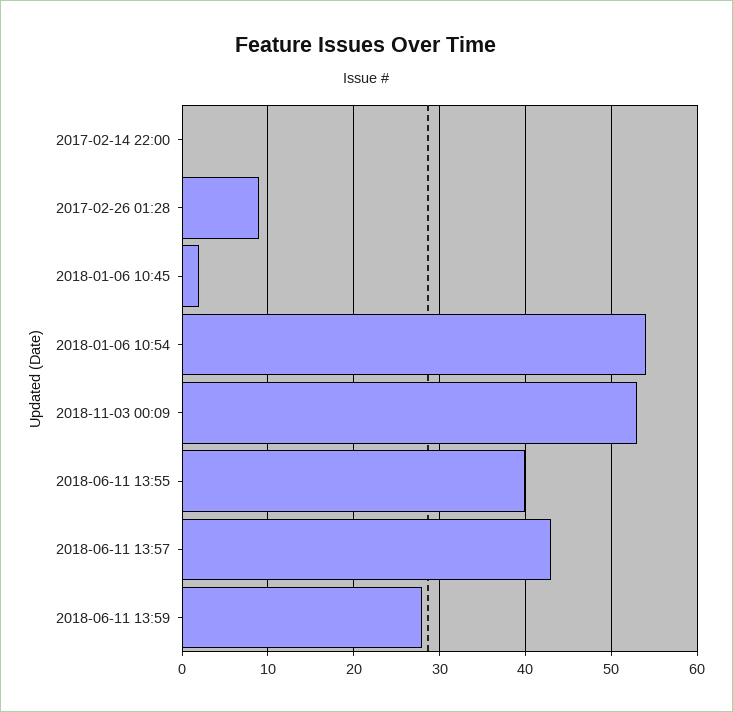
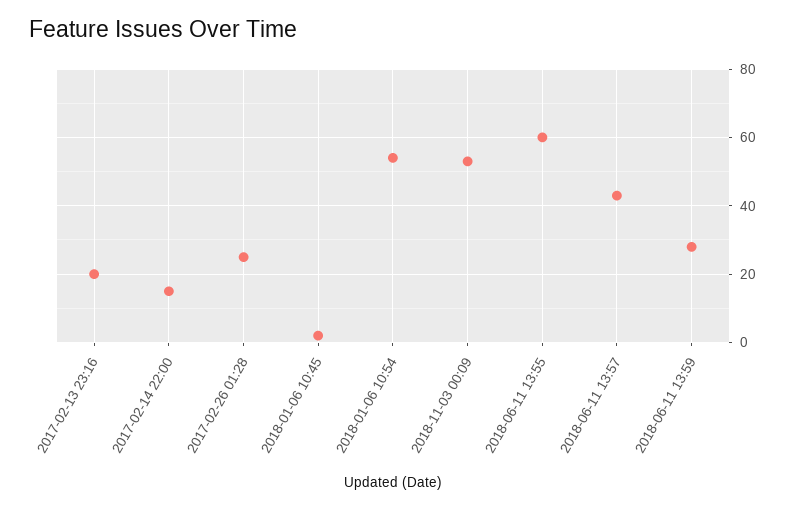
  {
-   "2017-02-14 22:00": 0,
+   "2017-02-14 22:00": 15,
-   "2017-02-26 01:28": 9,
+   "2017-02-26 01:28": 25,
    "2018-01-06 10:45": 2,
    "2018-01-06 10:54": 54,
    "2018-11-03 00:09": 53,
-   "2018-06-11 13:55": 40,
+   "2018-06-11 13:55": 60,
    "2018-06-11 13:57": 43,
-   "2018-06-11 13:59": 28
+   "2018-06-11 13:59": 28,
+   "2017-02-13 23:16": 20
  }

